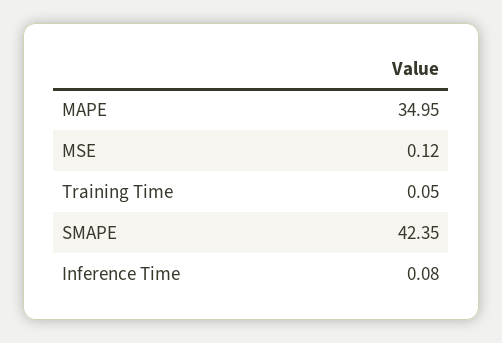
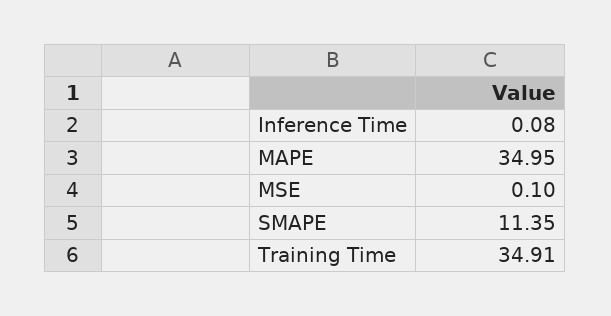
  {
    "MAPE": 34.95,
-   "MSE": 0.12,
+   "MSE": 0.1,
-   "Training Time": 0.05,
+   "Training Time": 34.91,
-   "SMAPE": 42.35,
+   "SMAPE": 11.35,
    "Inference Time": 0.08
  }

